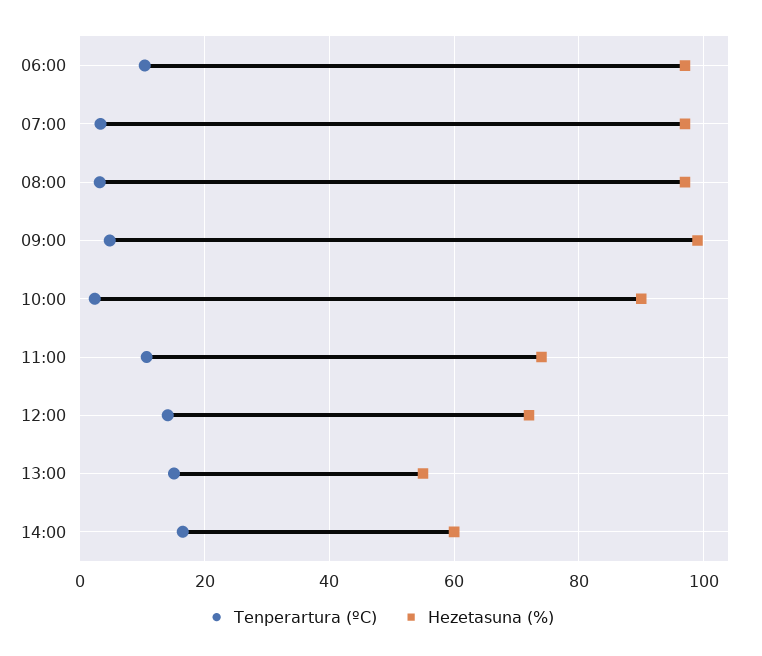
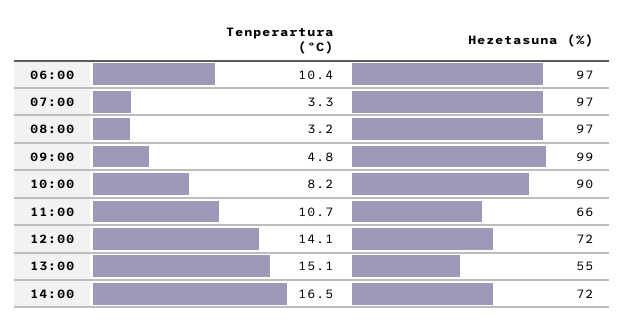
  {
    "Tenperartura (ºC)": {
      "06:00": 10.4,
      "07:00": 3.3,
      "08:00": 3.2,
      "09:00": 4.8,
-     "10:00": 2,
+     "10:00": 8.2,
      "11:00": 10.7,
      "12:00": 14.1,
      "13:00": 15.1,
      "14:00": 16.5
    },
    "Hezetasuna (%)": {
      "06:00": 97,
      "07:00": 97,
      "08:00": 97,
      "09:00": 99,
      "10:00": 90,
-     "11:00": 74,
+     "11:00": 66,
      "12:00": 72,
      "13:00": 55,
-     "14:00": 60
+     "14:00": 72
    }
  }

